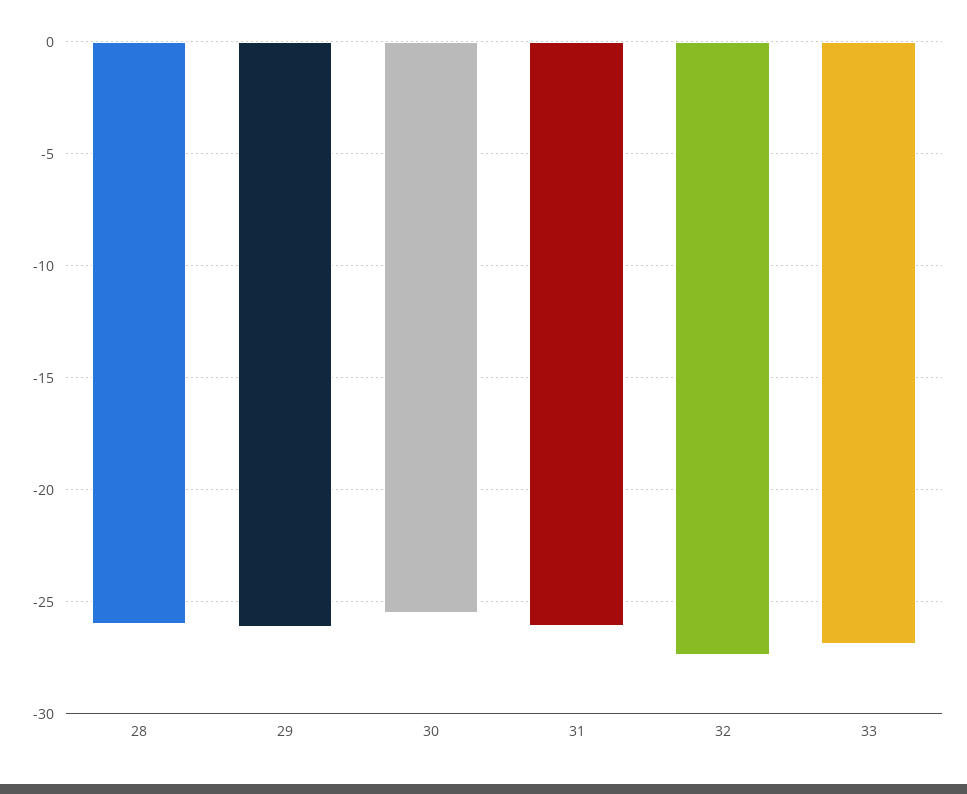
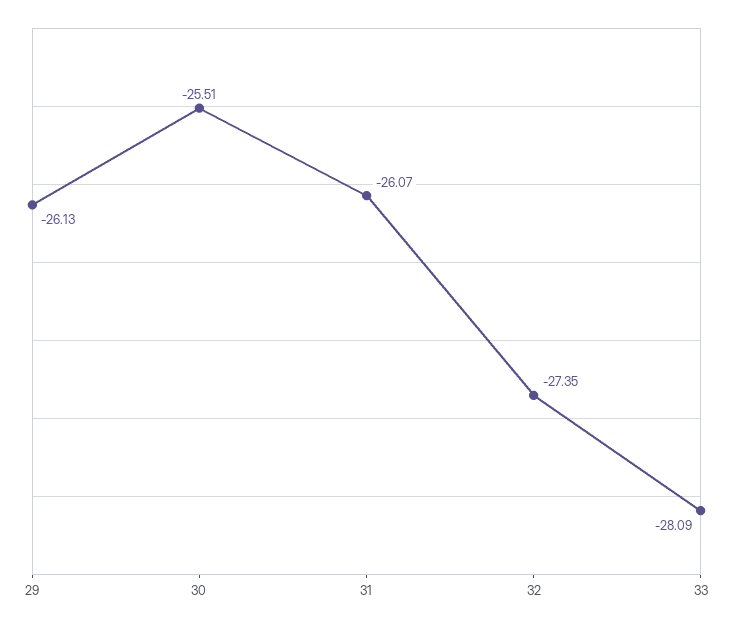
  {
-   "28": -26,
    "29": -26.13,
    "30": -25.51,
    "31": -26.07,
    "32": -27.35,
-   "33": -27
+   "33": -28.09
  }

